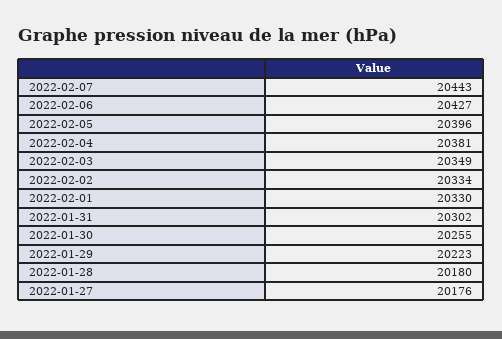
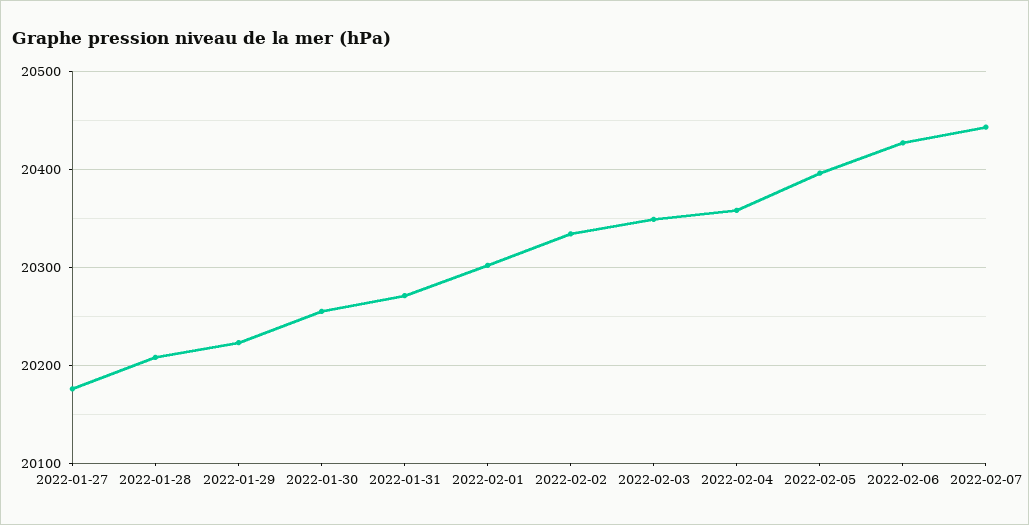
  {
    "2022-02-07": 20443,
    "2022-02-06": 20427,
    "2022-02-05": 20396,
-   "2022-02-04": 20381,
+   "2022-02-04": 20360,
    "2022-02-03": 20349,
    "2022-02-02": 20334,
-   "2022-02-01": 20330,
+   "2022-02-01": 20300,
-   "2022-01-31": 20302,
+   "2022-01-31": 20270,
    "2022-01-30": 20255,
    "2022-01-29": 20223,
-   "2022-01-28": 20180,
+   "2022-01-28": 20210,
    "2022-01-27": 20176
  }

